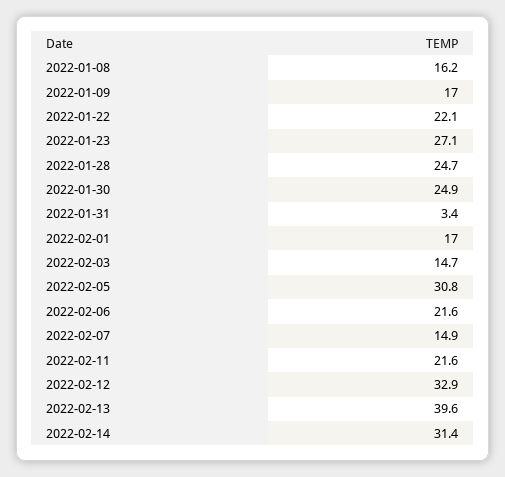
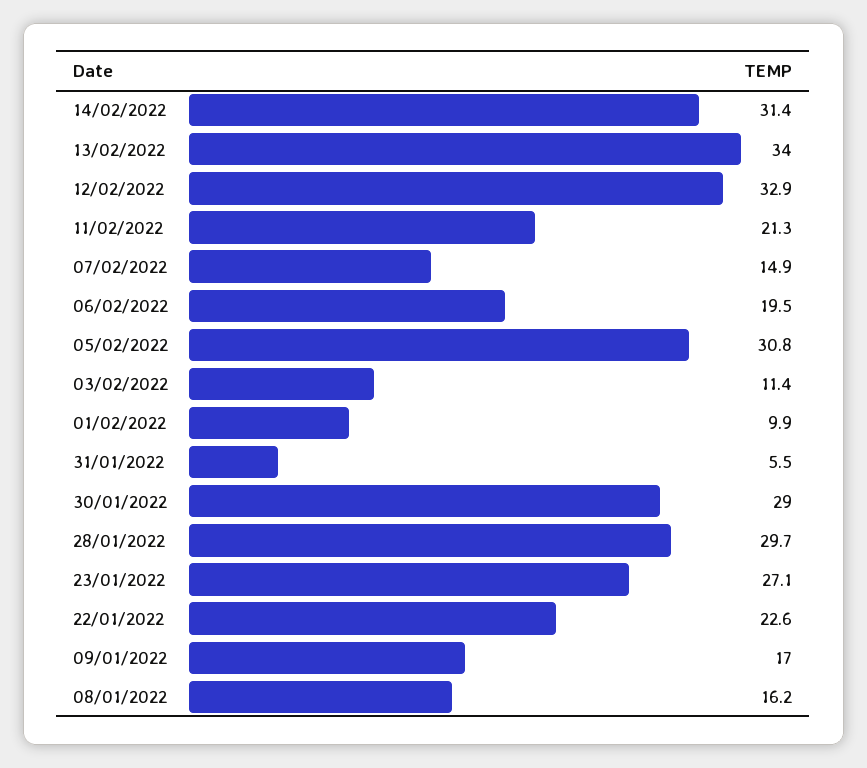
  {
    "2022-01-08": 16.2,
    "2022-01-09": 17,
-   "2022-01-22": 22.1,
+   "2022-01-22": 22.6,
    "2022-01-23": 27.1,
-   "2022-01-28": 24.7,
+   "2022-01-28": 29.7,
-   "2022-01-30": 24.9,
+   "2022-01-30": 29,
-   "2022-01-31": 3.4,
+   "2022-01-31": 5.5,
-   "2022-02-01": 17,
+   "2022-02-01": 9.9,
-   "2022-02-03": 14.7,
+   "2022-02-03": 11.4,
    "2022-02-05": 30.8,
-   "2022-02-06": 21.6,
+   "2022-02-06": 19.5,
    "2022-02-07": 14.9,
-   "2022-02-11": 21.6,
+   "2022-02-11": 21.3,
    "2022-02-12": 32.9,
-   "2022-02-13": 39.6,
+   "2022-02-13": 34,
    "2022-02-14": 31.4
  }

